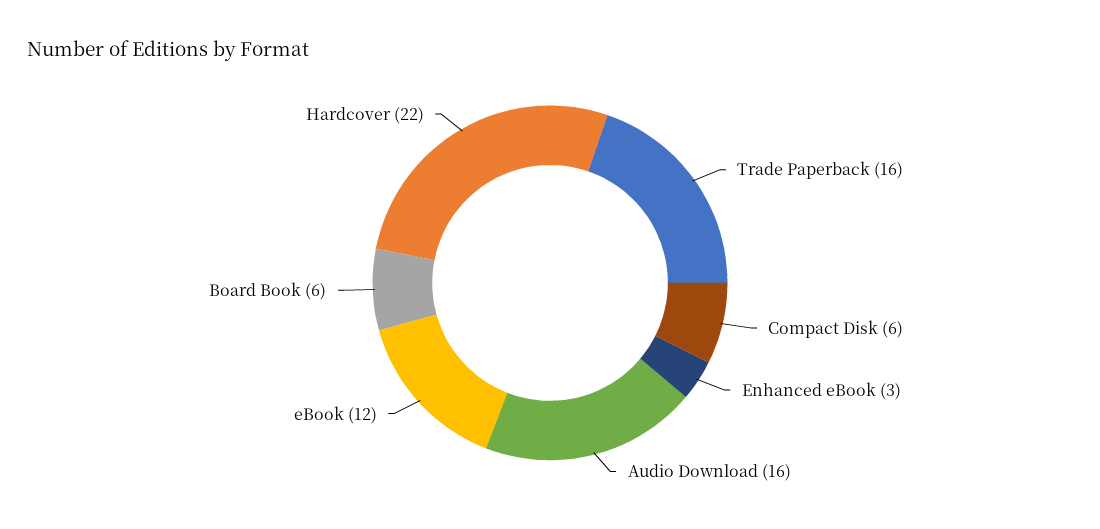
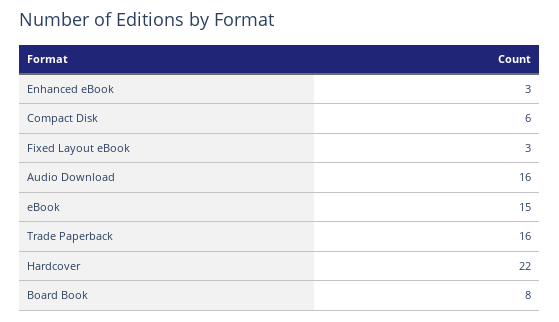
  {
    "Trade Paperback": 16,
    "Compact Disk": 6,
    "Enhanced eBook": 3,
    "Audio Download": 16,
-   "eBook": 12,
+   "eBook": 15,
-   "Board Book": 6,
+   "Board Book": 8,
-   "Hardcover": 22
+   "Hardcover": 22,
+   "Fixed Layout eBook": 3
  }

